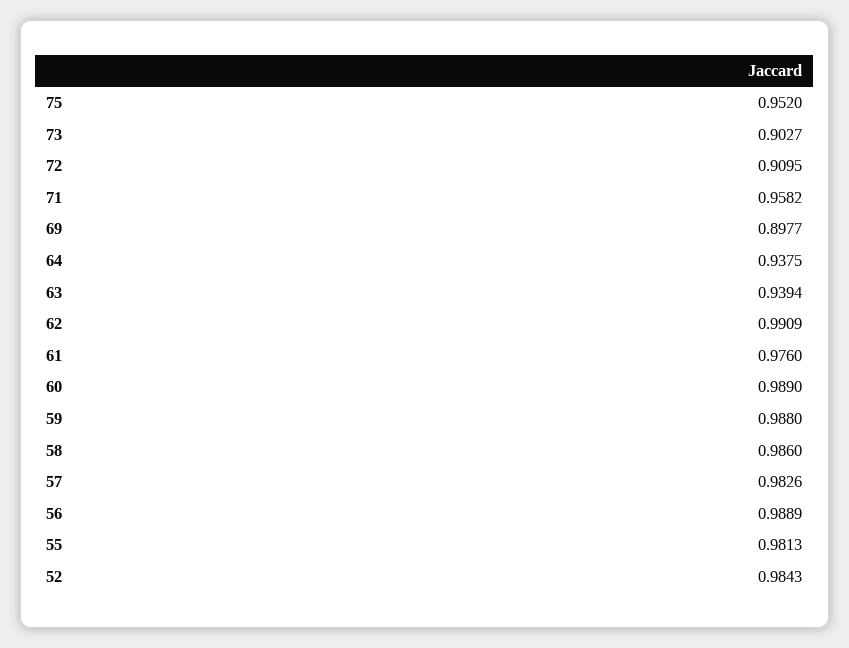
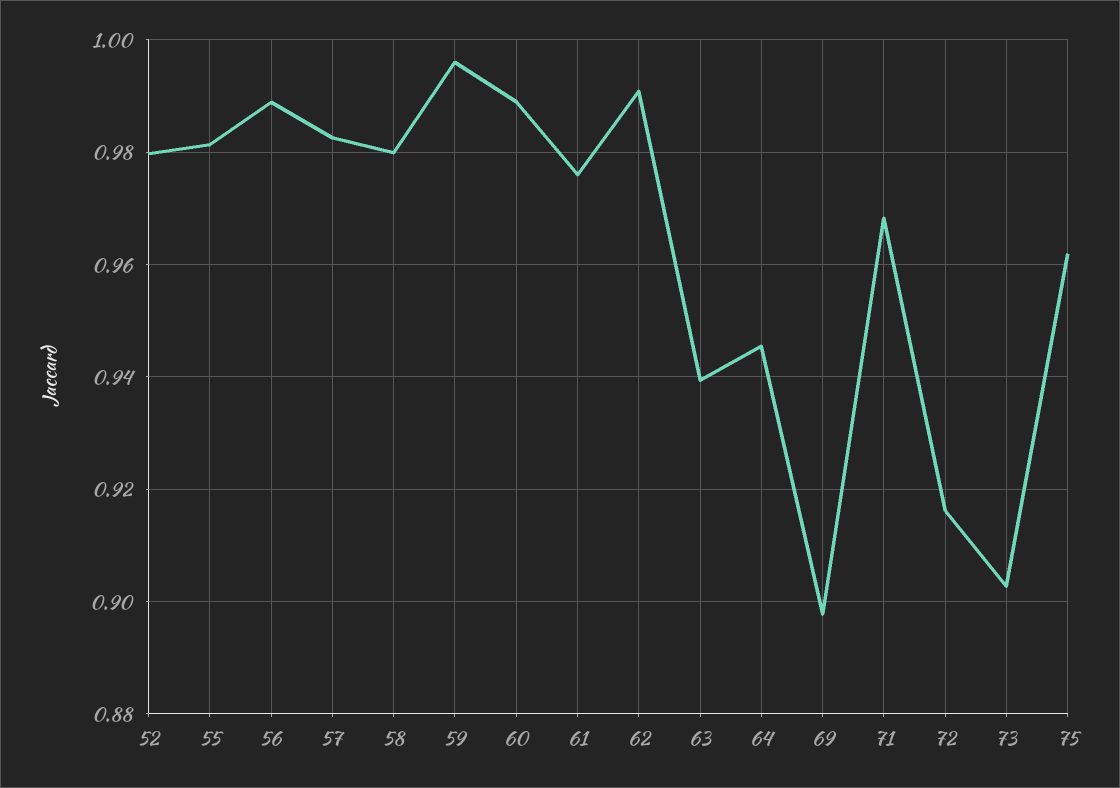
  {
-   "75": 0.952,
+   "75": 0.962,
    "73": 0.9027,
-   "72": 0.9095,
+   "72": 0.916,
-   "71": 0.9582,
+   "71": 0.968,
    "69": 0.8977,
-   "64": 0.9375,
+   "64": 0.946,
    "63": 0.9394,
    "62": 0.9909,
    "61": 0.976,
    "60": 0.989,
-   "59": 0.988,
+   "59": 0.996,
-   "58": 0.986,
+   "58": 0.98,
    "57": 0.9826,
    "56": 0.9889,
    "55": 0.9813,
-   "52": 0.9843
+   "52": 0.98
  }

